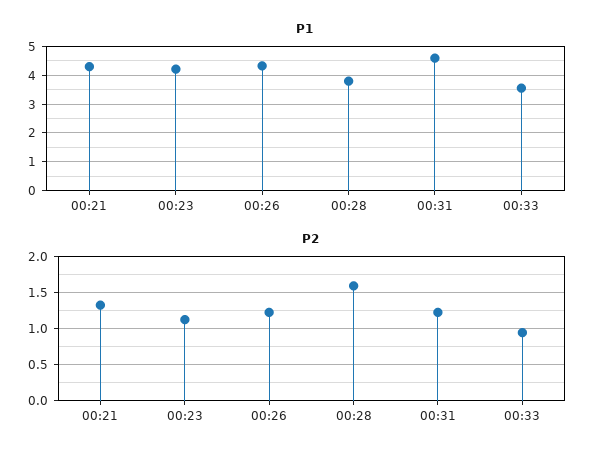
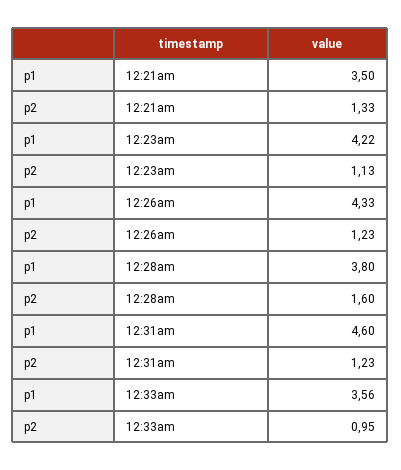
  {
    "P1": {
-     "00:21": 4.25,
+     "00:21": 3.5,
      "00:23": 4.22,
      "00:26": 4.33,
      "00:28": 3.8,
      "00:31": 4.6,
      "00:33": 3.56
    },
    "P2": {
      "00:21": 1.33,
      "00:23": 1.13,
      "00:26": 1.23,
      "00:28": 1.6,
      "00:31": 1.23,
      "00:33": 0.95
    }
  }

